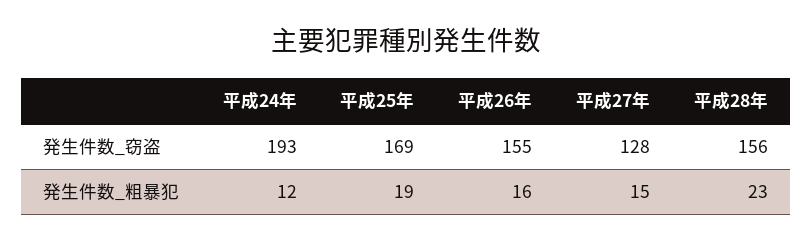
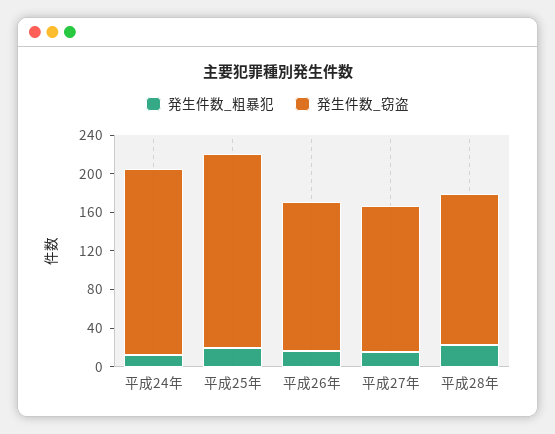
  {
    "発生件数_窃盗": {
      "平成24年": 193,
-     "平成25年": 169,
+     "平成25年": 200,
      "平成26年": 155,
-     "平成27年": 128,
+     "平成27年": 150,
      "平成28年": 156
    },
    "発生件数_粗暴犯": {
      "平成24年": 12,
      "平成25年": 19,
      "平成26年": 16,
      "平成27年": 15,
      "平成28年": 23
    }
  }

